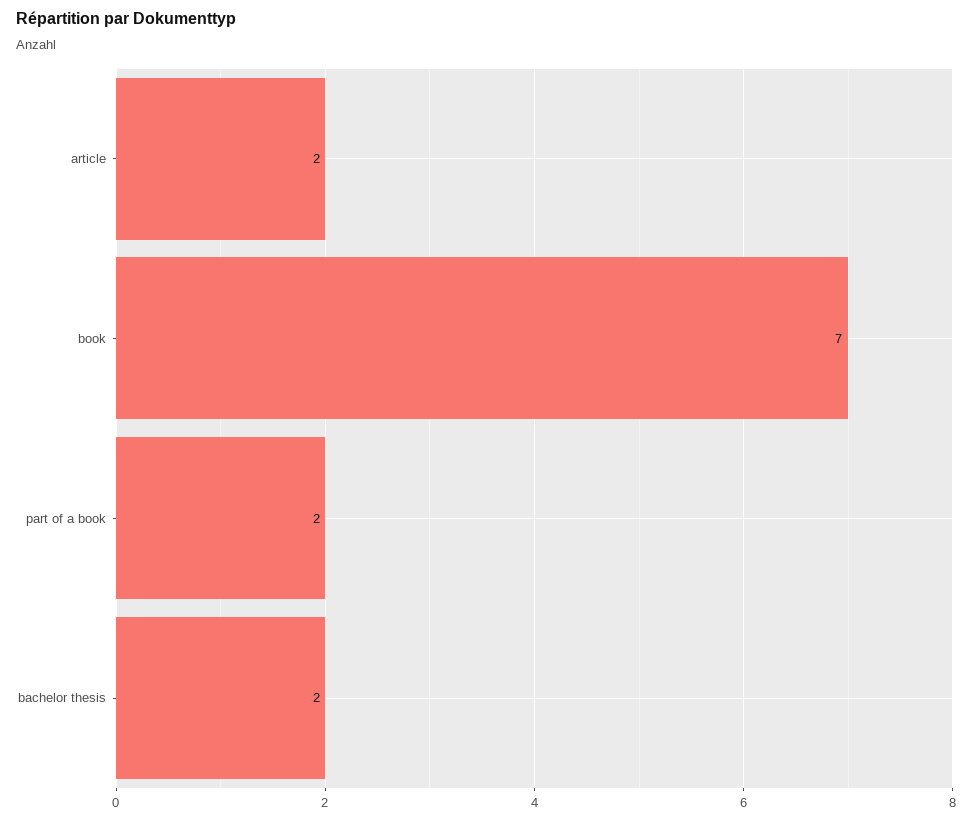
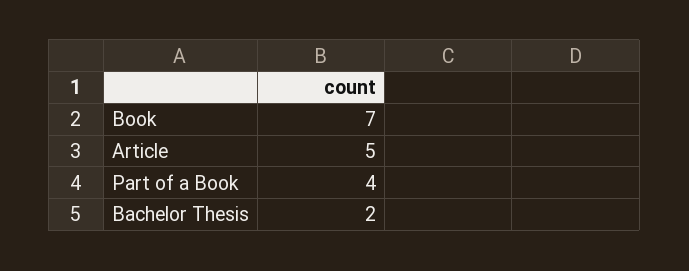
  {
-   "article": 2,
+   "article": 5,
    "book": 7,
-   "part of a book": 2,
+   "part of a book": 4,
    "bachelor thesis": 2
  }

